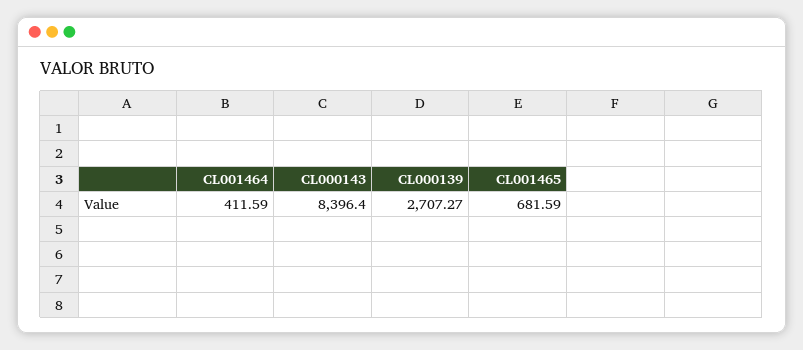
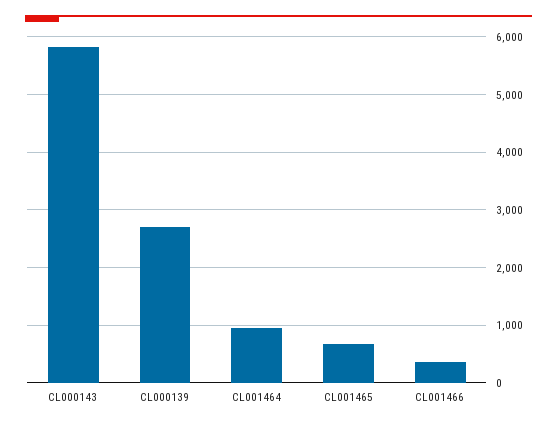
  {
-   "CL001464": 411.59,
+   "CL001464": 1000,
-   "CL000143": 8396.4,
+   "CL000143": 5800,
    "CL000139": 2707.27,
-   "CL001465": 681.59
+   "CL001465": 681.59,
+   "CL001466": 400
  }

